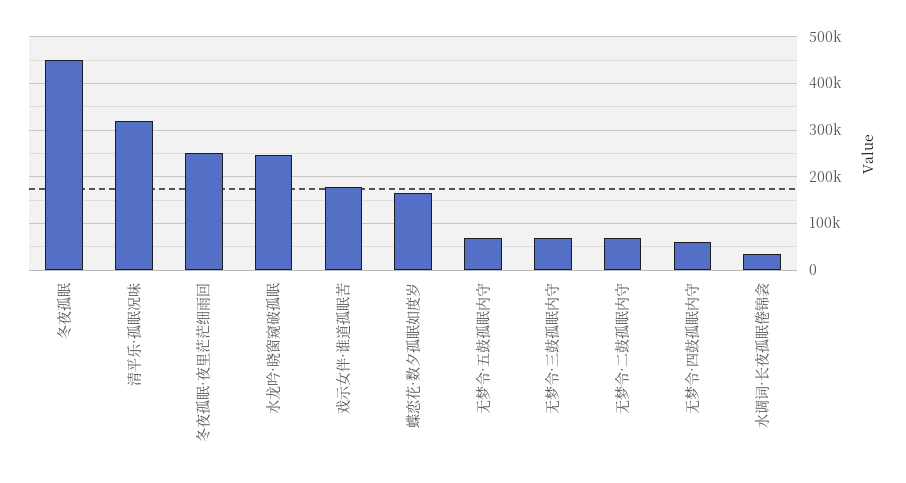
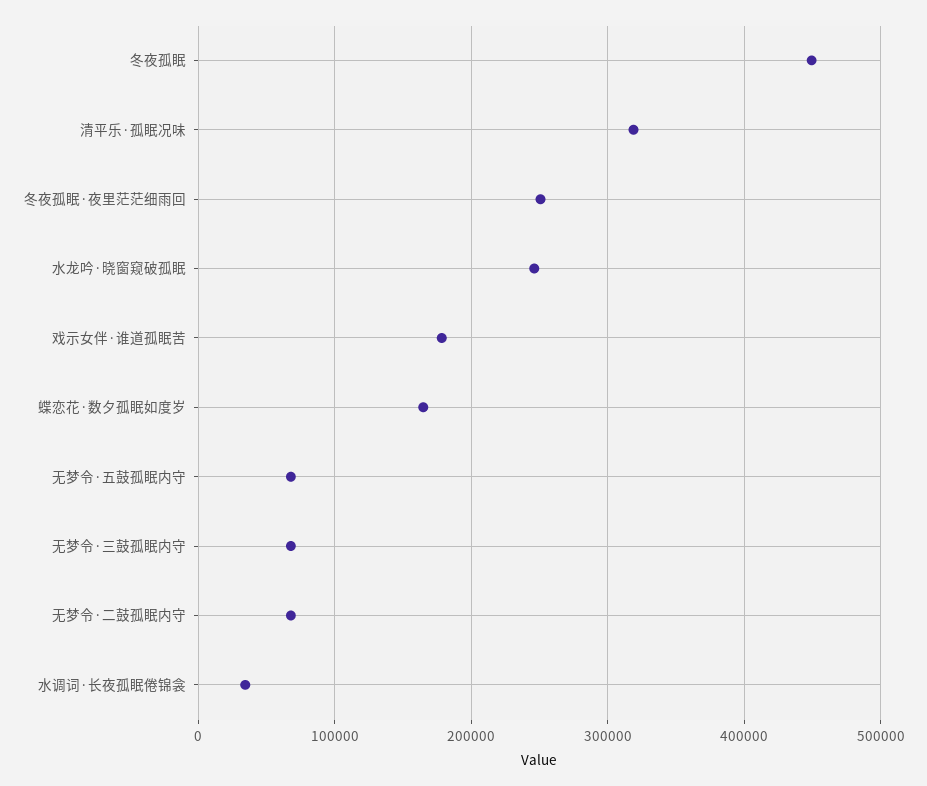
  {
    "冬夜孤眠": 450000,
    "清平乐·孤眠况味": 320000,
    "冬夜孤眠·夜里茫茫细雨回": 250000,
    "水龙吟·晓窗窥破孤眠": 250000,
    "戏示女伴·谁道孤眠苦": 180000,
    "蝶恋花·数夕孤眠如度岁": 160000,
    "无梦令·五鼓孤眠内守": 70000,
    "无梦令·三鼓孤眠内守": 70000,
    "无梦令·二鼓孤眠内守": 70000,
-   "无梦令·四鼓孤眠内守": 60000,
    "水调词·长夜孤眠倦锦衾": 30000
  }

